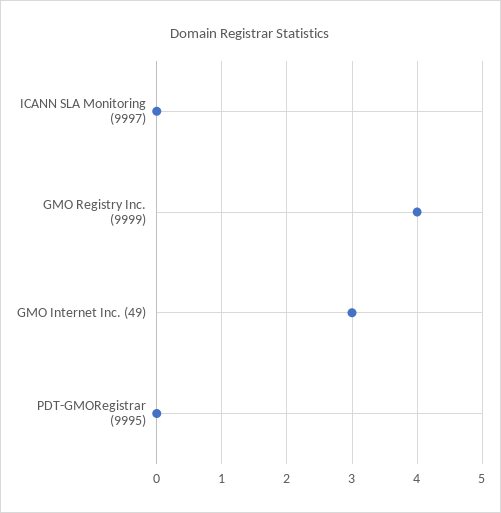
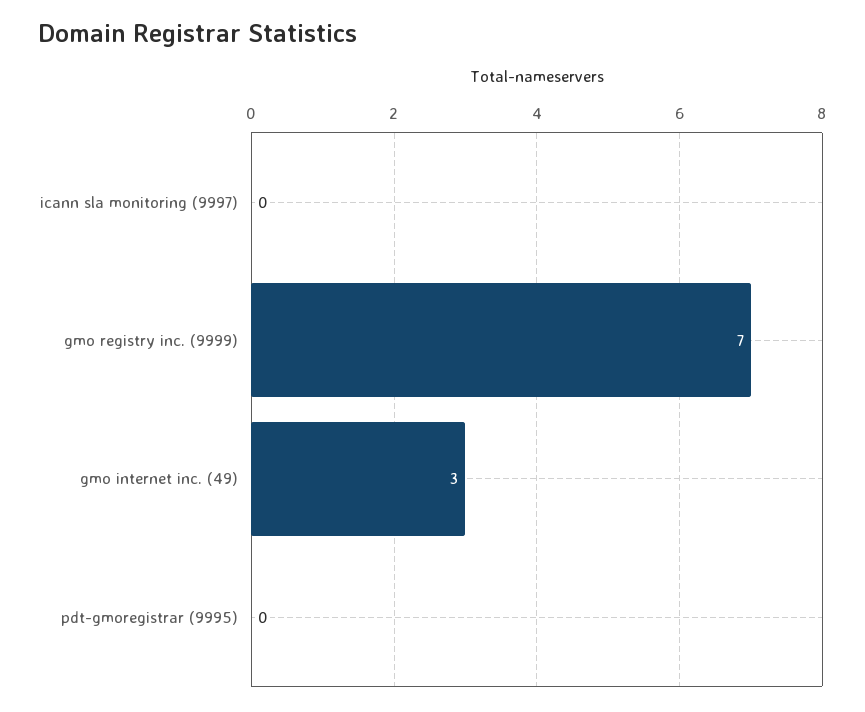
  {
    "ICANN SLA Monitoring (9997)": 0,
-   "GMO Registry Inc. (9999)": 4,
+   "GMO Registry Inc. (9999)": 7,
    "GMO Internet Inc. (49)": 3,
    "PDT-GMORegistrar (9995)": 0
  }

